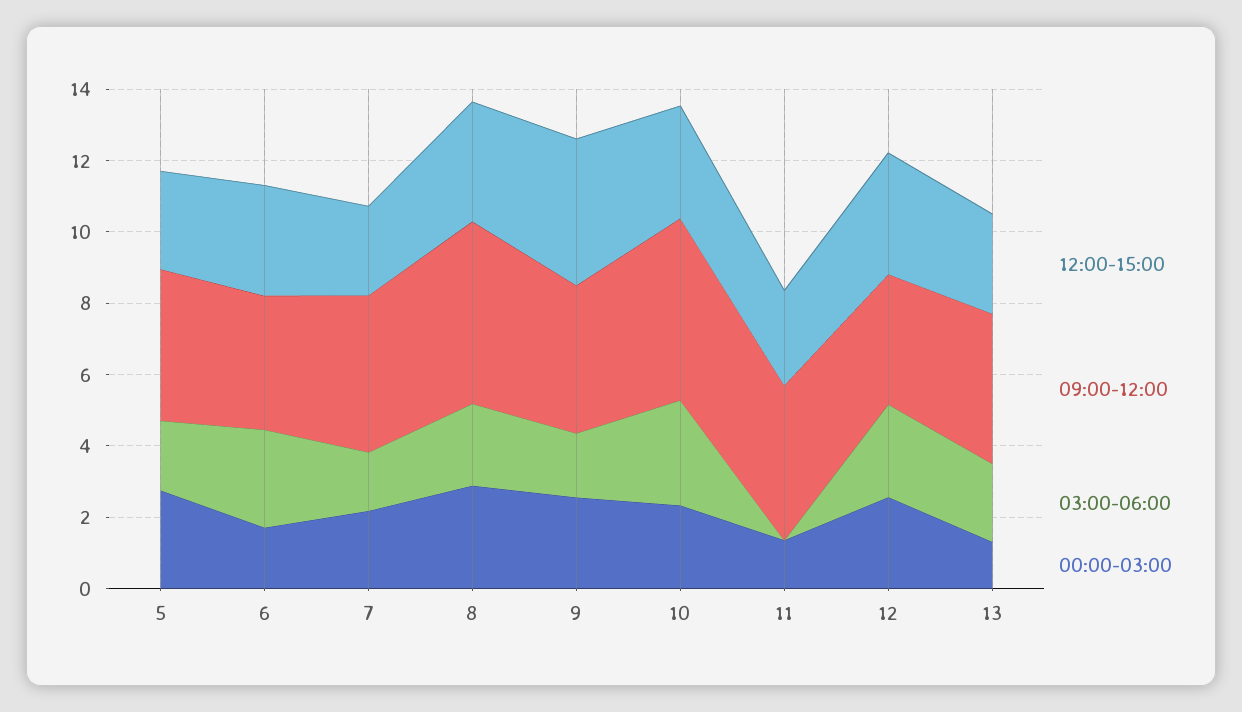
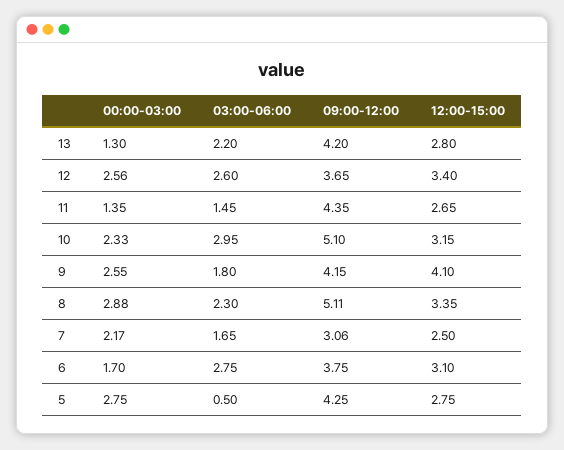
  {
    "12:00-15:00": {
      "5": 2.75,
      "6": 3.1,
      "7": 2.5,
      "8": 3.35,
      "9": 4.1,
      "10": 3.15,
      "11": 2.65,
      "12": 3.4,
      "13": 2.8
    },
    "09:00-12:00": {
      "5": 4.25,
      "6": 3.75,
-     "7": 4.5,
+     "7": 3.06,
      "8": 5.11,
      "9": 4.15,
      "10": 5.1,
      "11": 4.35,
      "12": 3.65,
      "13": 4.2
    },
    "03:00-06:00": {
-     "5": 2,
+     "5": 0.5,
      "6": 2.75,
      "7": 1.65,
      "8": 2.3,
      "9": 1.8,
      "10": 2.95,
-     "11": 0,
+     "11": 1.45,
      "12": 2.6,
      "13": 2.2
    },
    "00:00-03:00": {
      "5": 2.75,
      "6": 1.7,
      "7": 2.17,
      "8": 2.88,
      "9": 2.55,
      "10": 2.33,
      "11": 1.35,
      "12": 2.56,
      "13": 1.3
    }
  }

